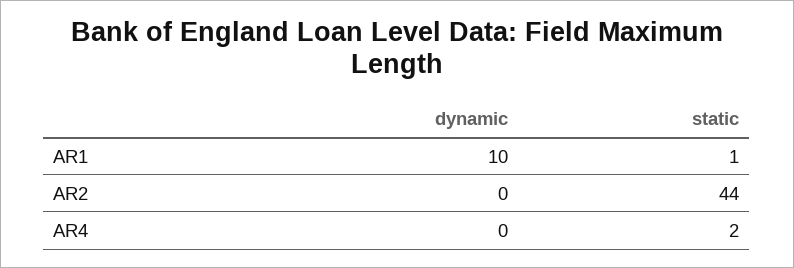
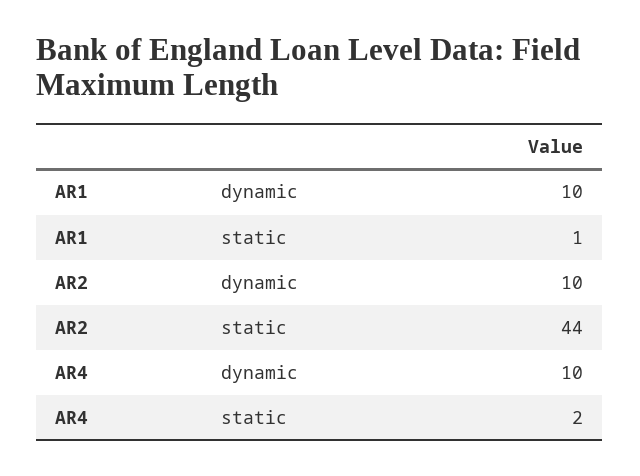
  {
    "dynamic": {
      "AR1": 10,
-     "AR2": 0,
+     "AR2": 10,
-     "AR4": 0
+     "AR4": 10
    },
    "static": {
      "AR1": 1,
      "AR2": 44,
      "AR4": 2
    }
  }

